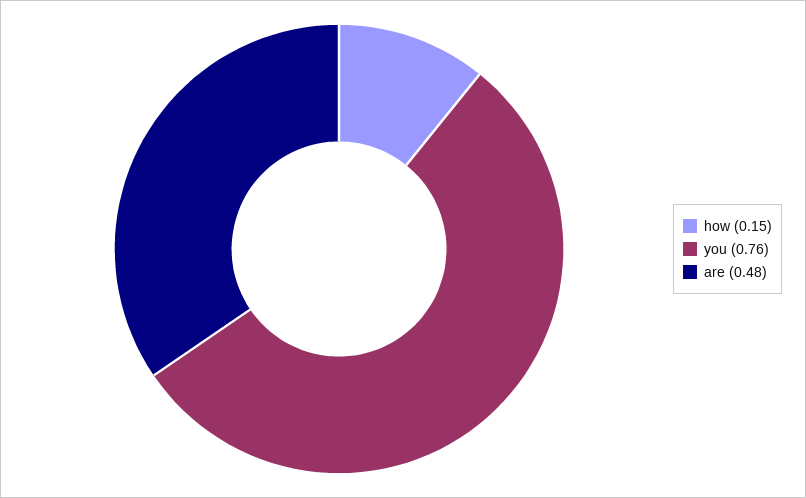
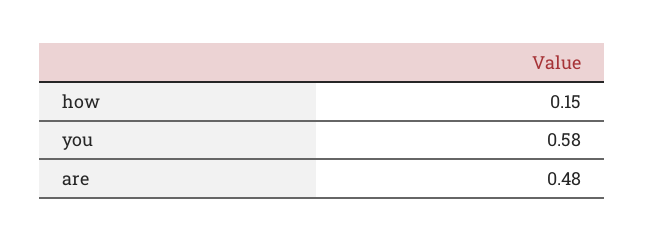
  {
    "how": 0.15,
-   "you": 0.76,
+   "you": 0.58,
    "are": 0.48
  }

